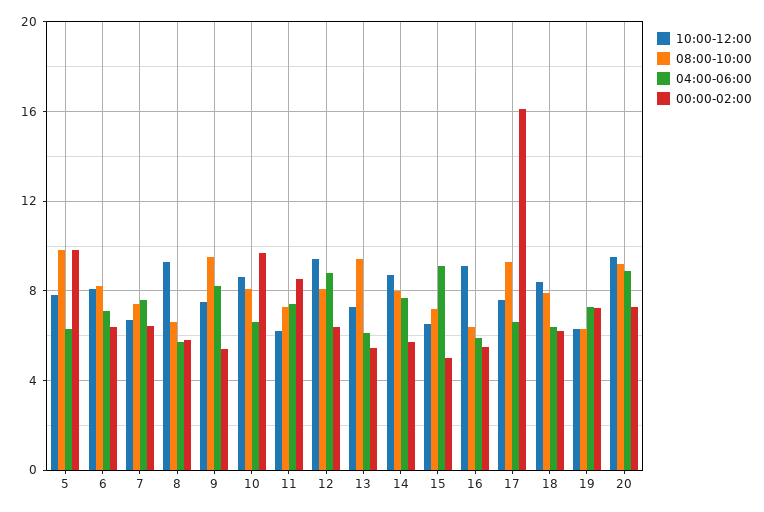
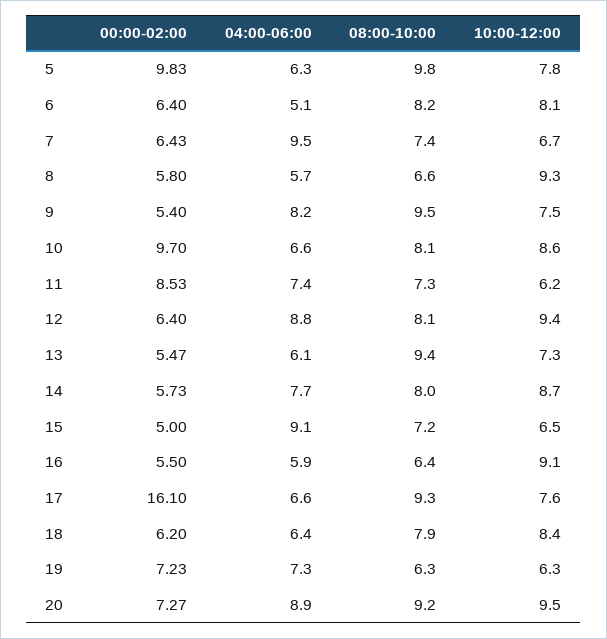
  {
    "10:00-12:00": {
      "5": 7.8,
      "6": 8.1,
      "7": 6.7,
      "8": 9.3,
      "9": 7.5,
      "10": 8.6,
      "11": 6.2,
      "12": 9.4,
      "13": 7.3,
      "14": 8.7,
      "15": 6.5,
      "16": 9.1,
      "17": 7.6,
      "18": 8.4,
      "19": 6.3,
      "20": 9.5
    },
    "08:00-10:00": {
      "5": 9.8,
      "6": 8.2,
      "7": 7.4,
      "8": 6.6,
      "9": 9.5,
      "10": 8.1,
      "11": 7.3,
      "12": 8.1,
      "13": 9.4,
      "14": 8,
      "15": 7.2,
      "16": 6.4,
      "17": 9.3,
      "18": 7.9,
      "19": 6.3,
      "20": 9.2
    },
    "04:00-06:00": {
      "5": 6.3,
-     "6": 7,
+     "6": 5.1,
-     "7": 7.5,
+     "7": 9.5,
      "8": 5.7,
      "9": 8.2,
      "10": 6.6,
      "11": 7.4,
      "12": 8.8,
      "13": 6.1,
      "14": 7.7,
      "15": 9.1,
      "16": 5.9,
      "17": 6.6,
      "18": 6.4,
      "19": 7.3,
      "20": 8.9
    },
    "00:00-02:00": {
      "5": 9.83,
      "6": 6.4,
      "7": 6.43,
      "8": 5.8,
      "9": 5.4,
      "10": 9.7,
      "11": 8.53,
      "12": 6.4,
      "13": 5.47,
      "14": 5.73,
      "15": 5,
      "16": 5.5,
      "17": 16.1,
      "18": 6.2,
      "19": 7.23,
      "20": 7.27
    }
  }

